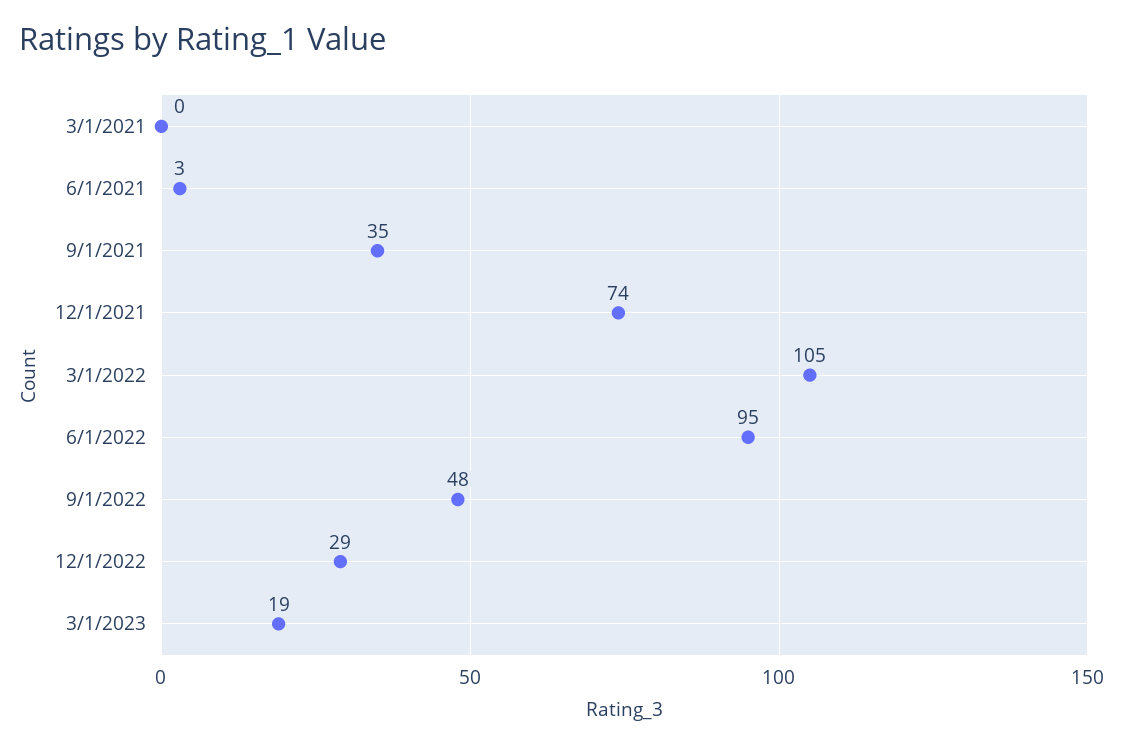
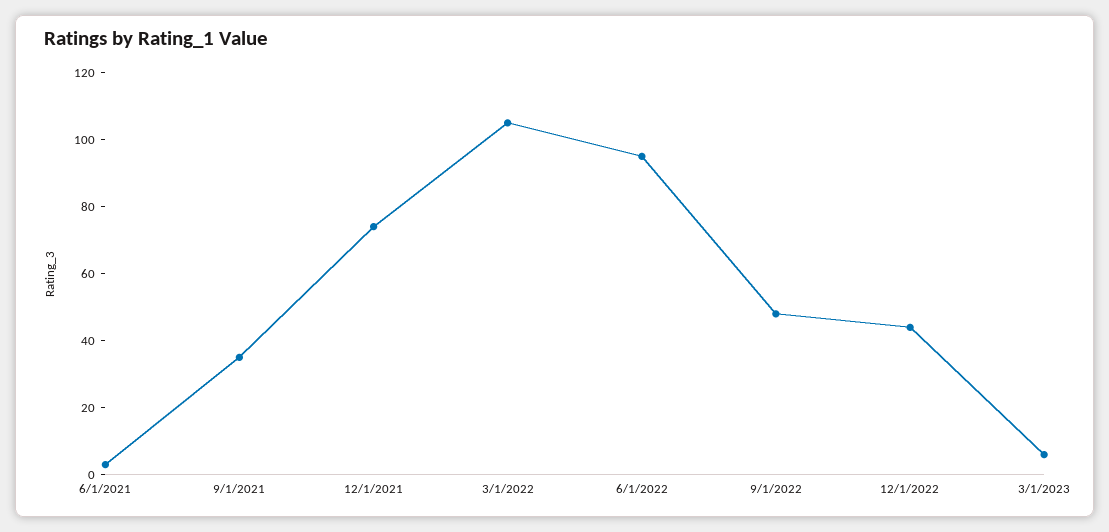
  {
-   "3/1/2021": 0,
    "6/1/2021": 3,
    "9/1/2021": 35,
    "12/1/2021": 74,
    "3/1/2022": 105,
    "6/1/2022": 95,
    "9/1/2022": 48,
-   "12/1/2022": 29,
+   "12/1/2022": 45,
-   "3/1/2023": 19
+   "3/1/2023": 5
  }

